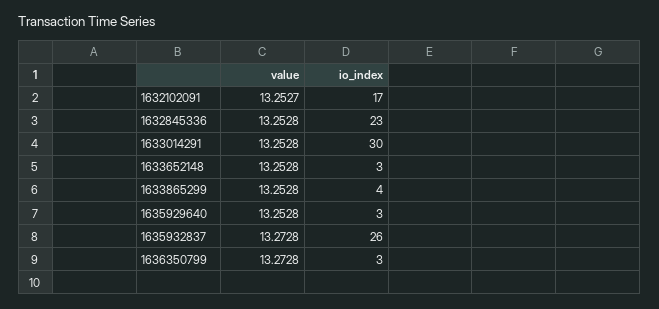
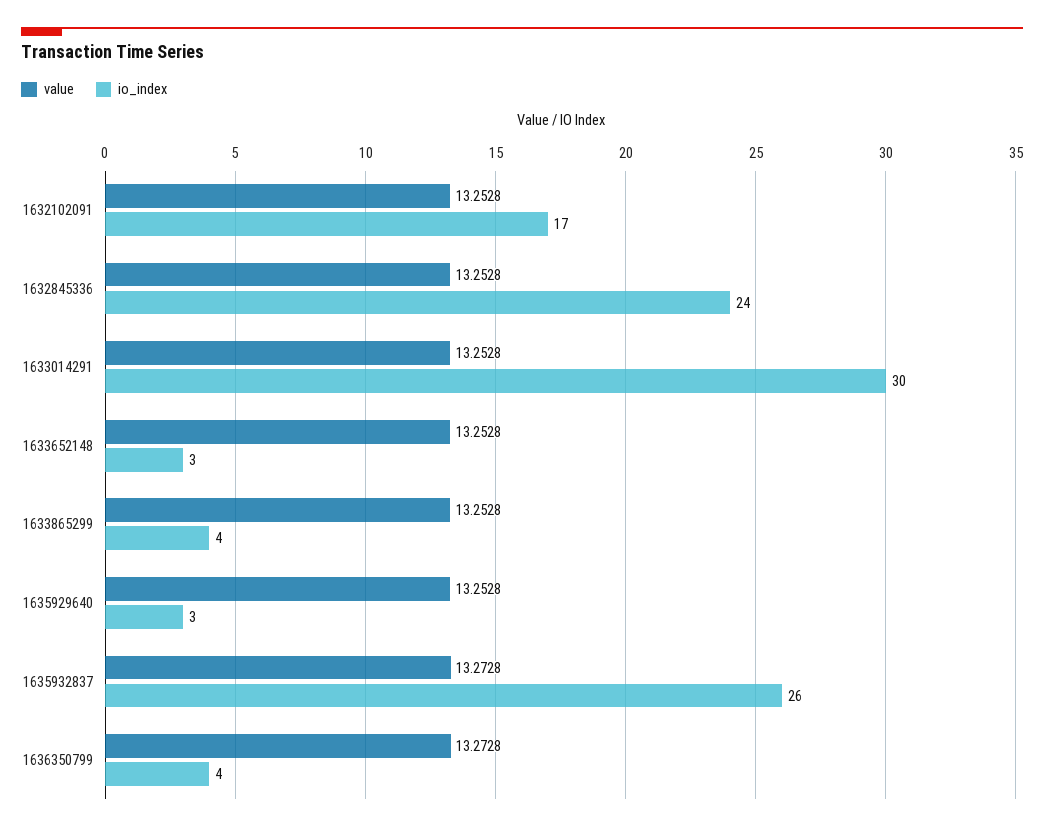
  {
    "value": {
-     "1632102091": 13.2527,
+     "1632102091": 13.2528,
      "1632845336": 13.2528,
      "1633014291": 13.2528,
      "1633652148": 13.2528,
      "1633865299": 13.2528,
      "1635929640": 13.2528,
      "1635932837": 13.2728,
      "1636350799": 13.2728
    },
    "io_index": {
      "1632102091": 17,
-     "1632845336": 23,
+     "1632845336": 24,
      "1633014291": 30,
      "1633652148": 3,
      "1633865299": 4,
      "1635929640": 3,
      "1635932837": 26,
-     "1636350799": 3
+     "1636350799": 4
    }
  }

